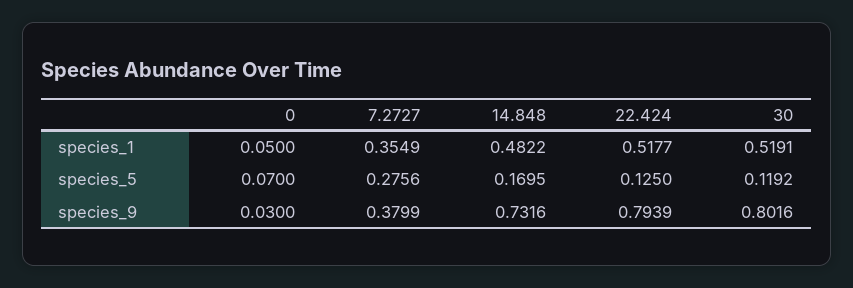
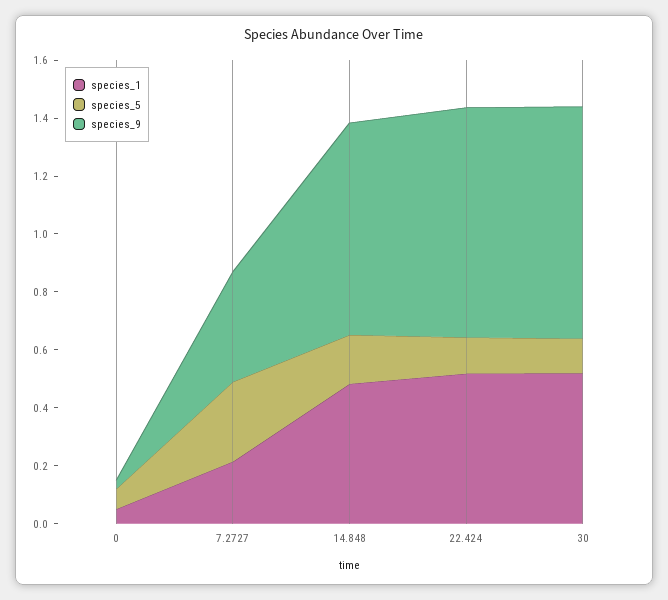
  {
    "species_1": {
      "0": 0.05,
-     "7.2727": 0.3549,
+     "7.2727": 0.2,
      "14.848": 0.4822,
      "22.424": 0.5177,
      "30": 0.5191
    },
    "species_5": {
      "0": 0.07,
      "7.2727": 0.2756,
      "14.848": 0.1695,
      "22.424": 0.125,
      "30": 0.1192
    },
    "species_9": {
      "0": 0.03,
      "7.2727": 0.3799,
      "14.848": 0.7316,
      "22.424": 0.7939,
      "30": 0.8016
    }
  }

